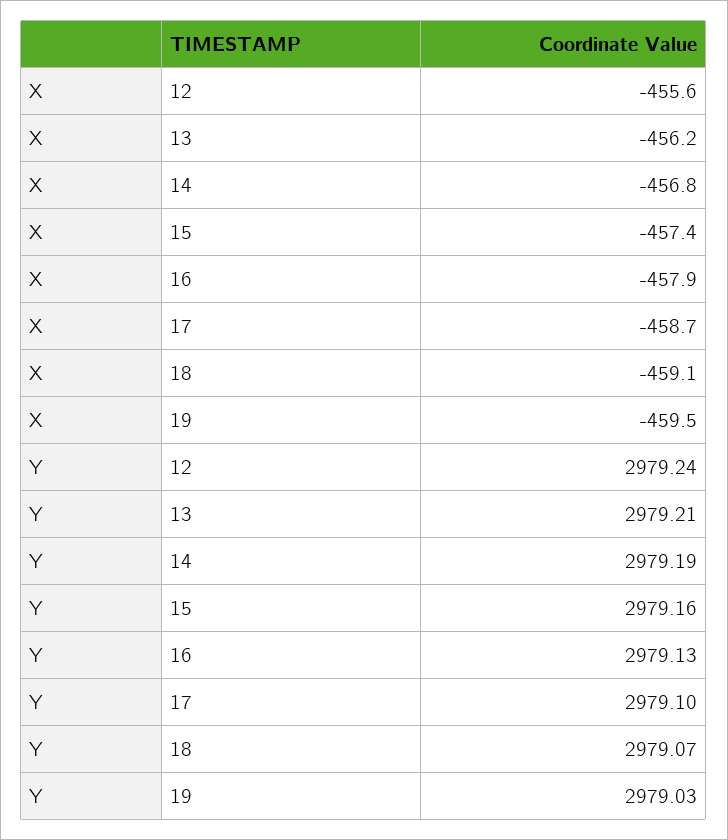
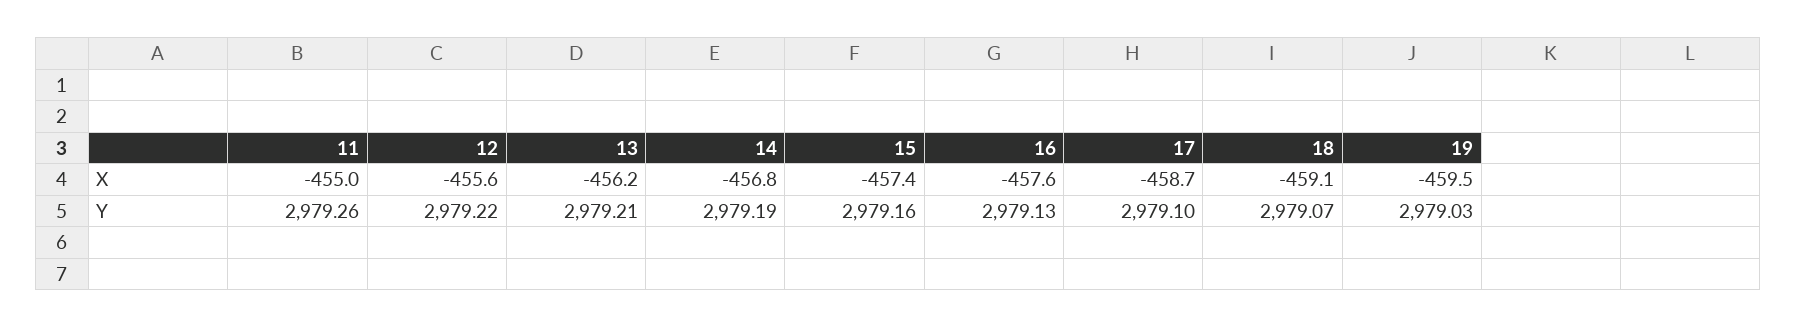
  {
    "X": {
      "12": -455.6,
      "13": -456.2,
      "14": -456.8,
      "15": -457.4,
-     "16": -457.9,
+     "16": -457.6,
      "17": -458.7,
      "18": -459.1,
-     "19": -459.5
+     "19": -459.5,
+     "11": -455
    },
    "Y": {
-     "12": 2979.24,
+     "12": 2979.22,
      "13": 2979.21,
      "14": 2979.19,
      "15": 2979.16,
      "16": 2979.13,
      "17": 2979.1,
      "18": 2979.07,
-     "19": 2979.03
+     "19": 2979.03,
+     "11": 2979.26
    }
  }

